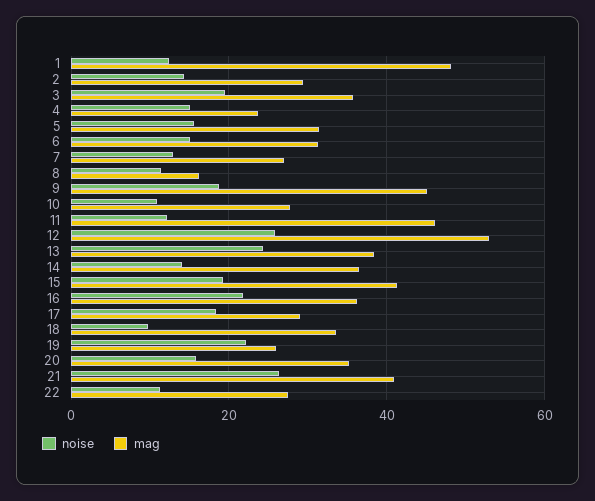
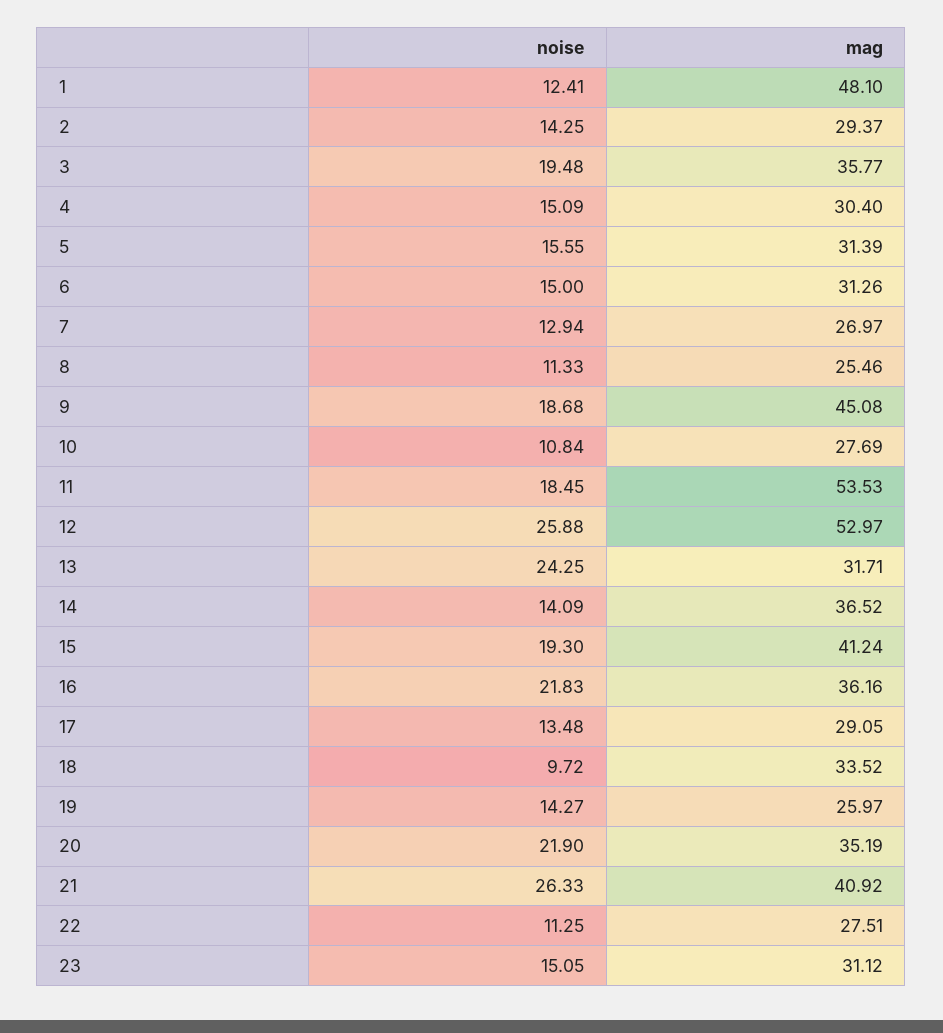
  {
    "noise": {
      "1": 12.41,
      "2": 14.25,
      "3": 19.48,
      "4": 15.09,
      "5": 15.55,
      "6": 15,
      "7": 12.94,
      "8": 11.33,
      "9": 18.68,
      "10": 10.84,
-     "11": 12,
+     "11": 18.45,
      "12": 25.88,
      "13": 24.25,
      "14": 14.09,
      "15": 19.3,
      "16": 21.83,
-     "17": 18,
+     "17": 13.48,
      "18": 9.72,
-     "19": 22,
+     "19": 14.27,
-     "20": 16,
+     "20": 21.9,
      "21": 26.33,
-     "22": 11.25
+     "22": 11.25,
+     "23": 15.05
    },
    "mag": {
      "1": 48.1,
      "2": 29.37,
      "3": 35.77,
-     "4": 24,
+     "4": 30.4,
      "5": 31.39,
      "6": 31.26,
      "7": 26.97,
-     "8": 16,
+     "8": 25.46,
      "9": 45.08,
      "10": 27.69,
-     "11": 46,
+     "11": 53.53,
      "12": 52.97,
-     "13": 38,
+     "13": 31.71,
      "14": 36.52,
      "15": 41.24,
      "16": 36.16,
      "17": 29.05,
      "18": 33.52,
      "19": 25.97,
      "20": 35.19,
      "21": 40.92,
-     "22": 27.51
+     "22": 27.51,
+     "23": 31.12
    }
  }

